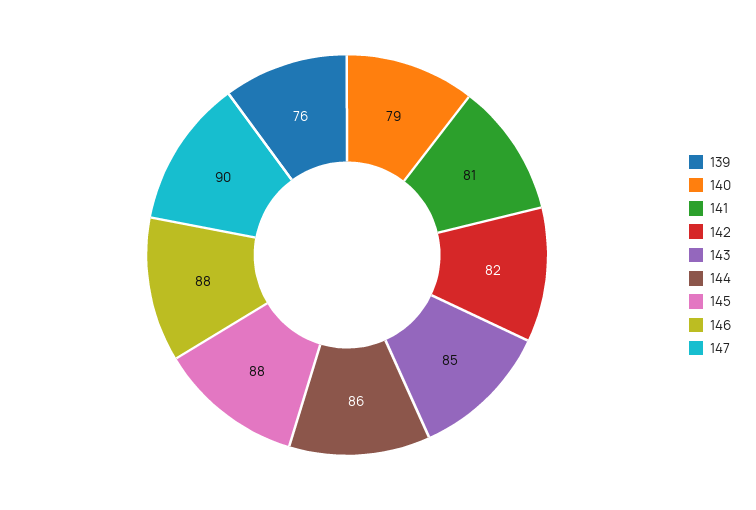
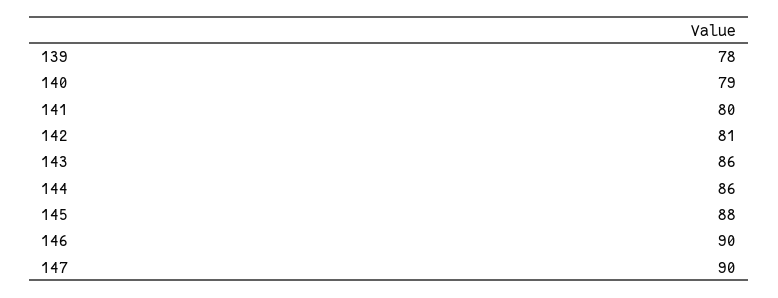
  {
-   "139": 76,
+   "139": 78,
    "140": 79,
-   "141": 81,
+   "141": 80,
-   "142": 82,
+   "142": 81,
-   "143": 85,
+   "143": 86,
    "144": 86,
    "145": 88,
-   "146": 88,
+   "146": 90,
    "147": 90
  }

